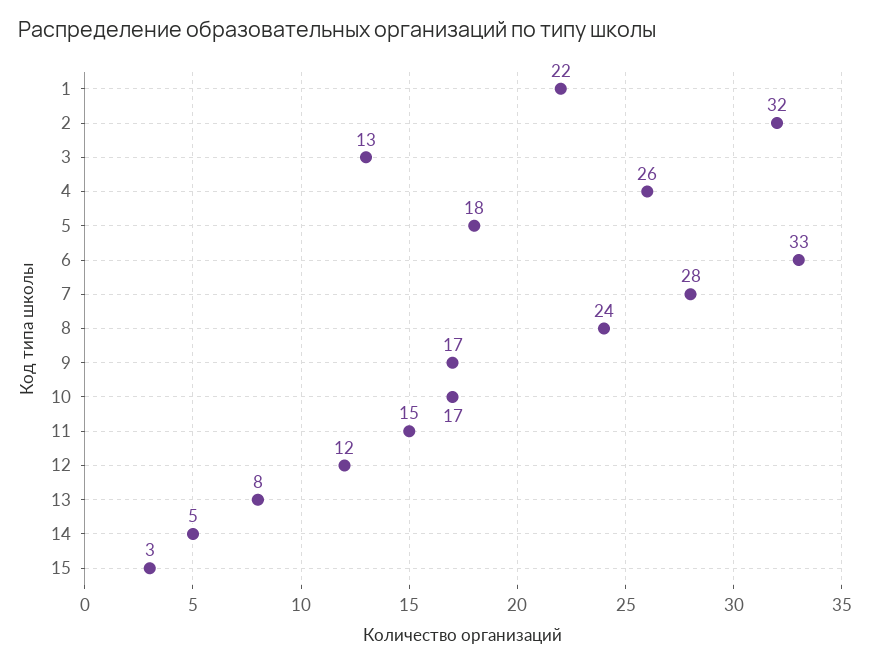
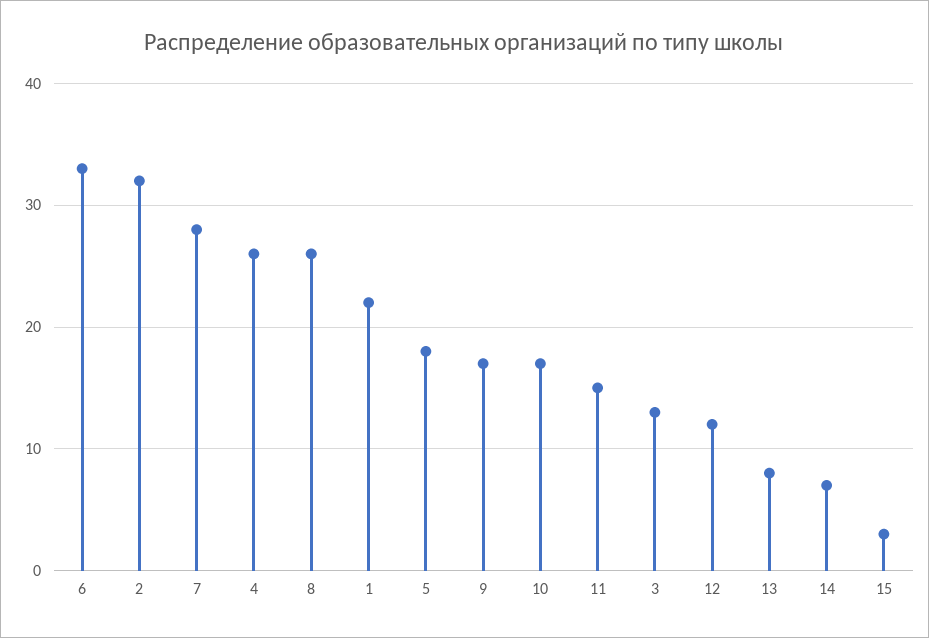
  {
    "1": 22,
    "2": 32,
    "3": 13,
    "4": 26,
    "5": 18,
    "6": 33,
    "7": 28,
-   "8": 24,
+   "8": 26,
    "9": 17,
    "10": 17,
    "11": 15,
    "12": 12,
    "13": 8,
-   "14": 5,
+   "14": 7,
    "15": 3
  }

